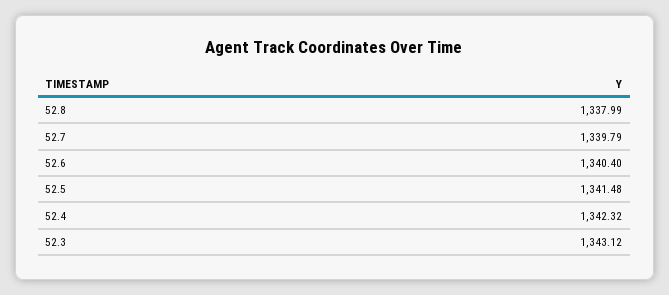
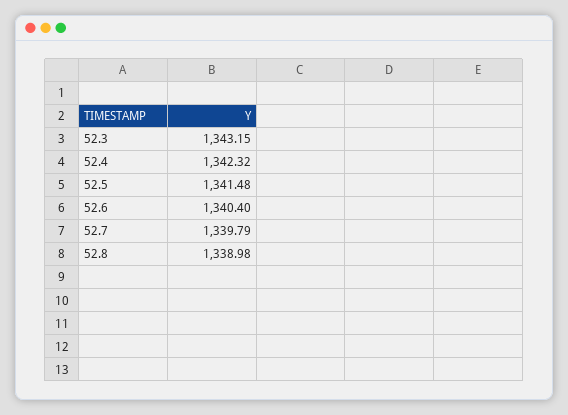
  {
-   "52.8": 1337.99,
+   "52.8": 1338.98,
    "52.7": 1339.79,
    "52.6": 1340.4,
    "52.5": 1341.48,
    "52.4": 1342.32,
-   "52.3": 1343.12
+   "52.3": 1343.15
  }

